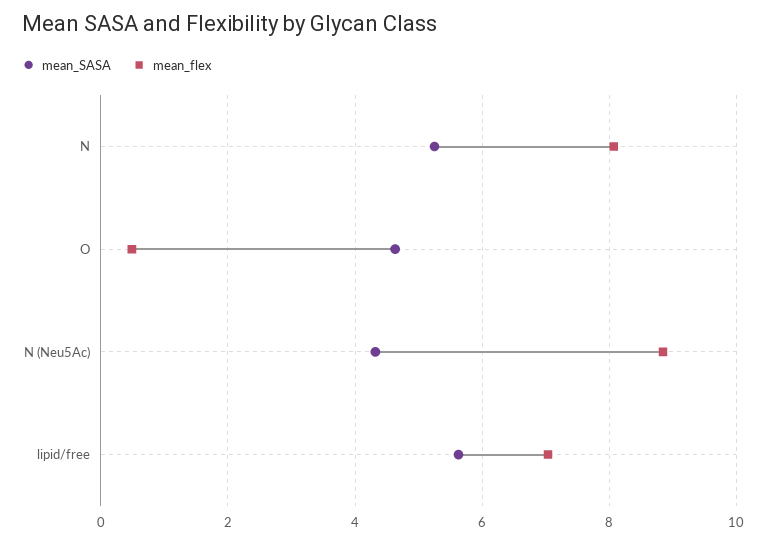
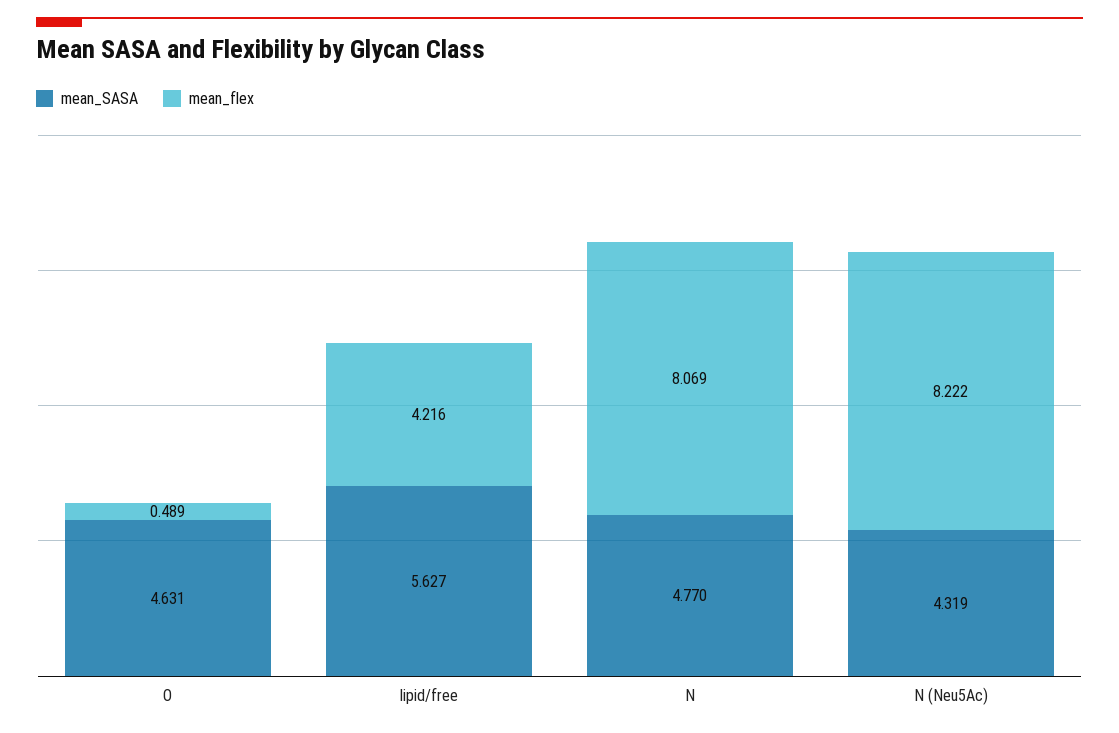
  {
    "mean_SASA": {
-     "N": 5.2,
+     "N": 4.77,
      "O": 4.631,
      "N (Neu5Ac)": 4.319,
      "lipid/free": 5.627
    },
    "mean_flex": {
      "N": 8.069,
      "O": 0.489,
-     "N (Neu5Ac)": 8.8,
+     "N (Neu5Ac)": 8.222,
-     "lipid/free": 7
+     "lipid/free": 4.216
    }
  }

